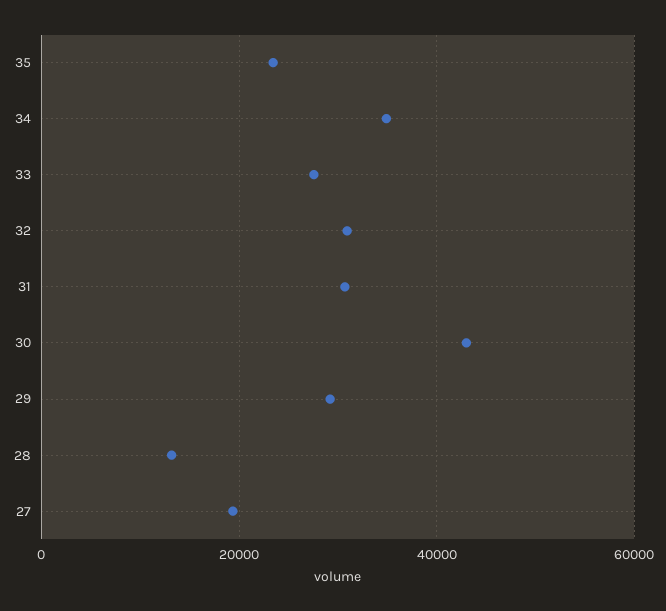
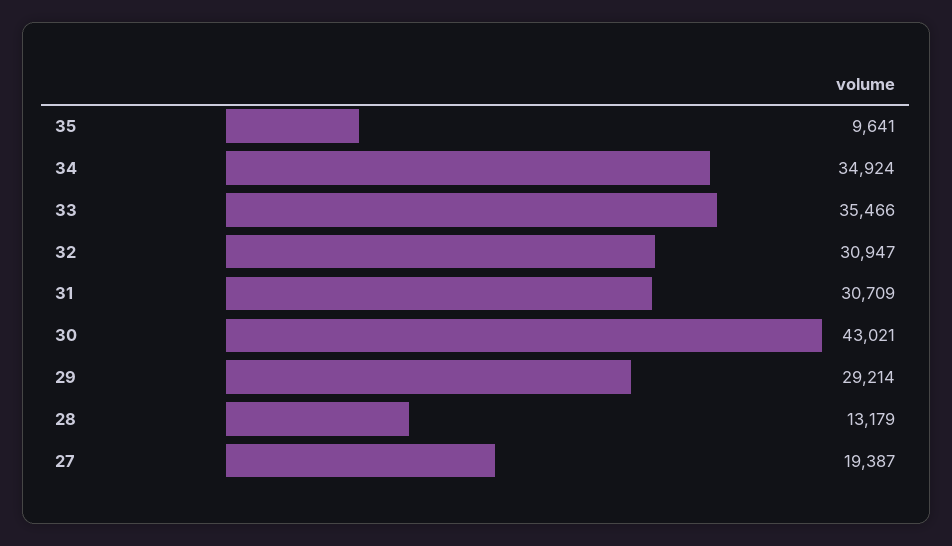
  {
-   "35": 24000,
+   "35": 9641,
    "34": 34924,
-   "33": 28000,
+   "33": 35466,
    "32": 30947,
    "31": 30709,
    "30": 43021,
    "29": 29214,
    "28": 13179,
    "27": 19387
  }

